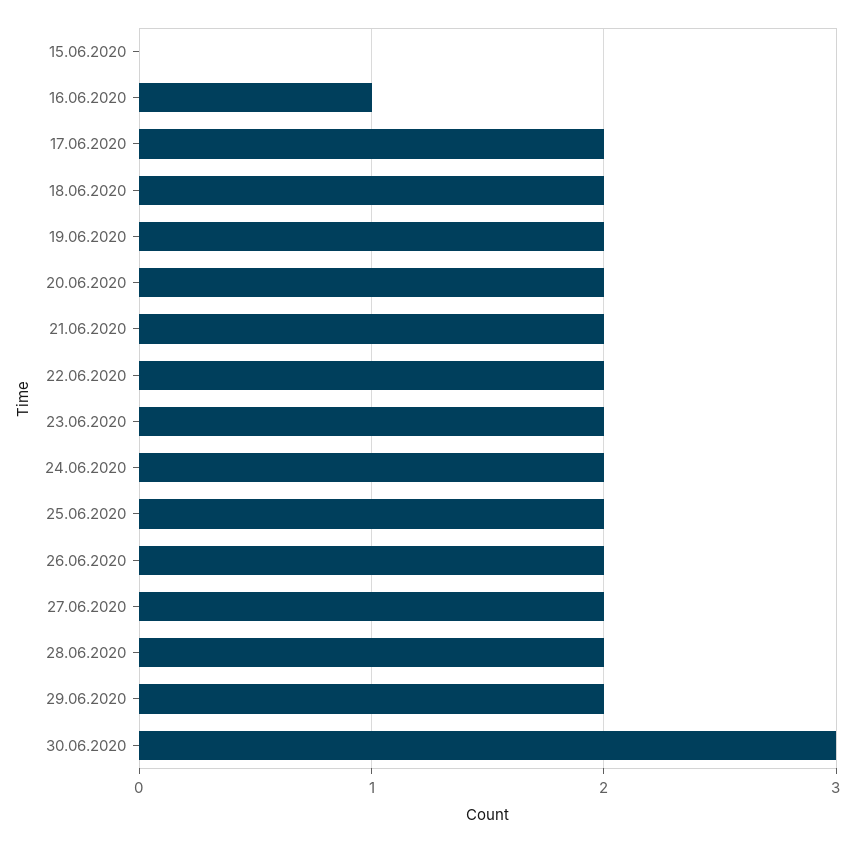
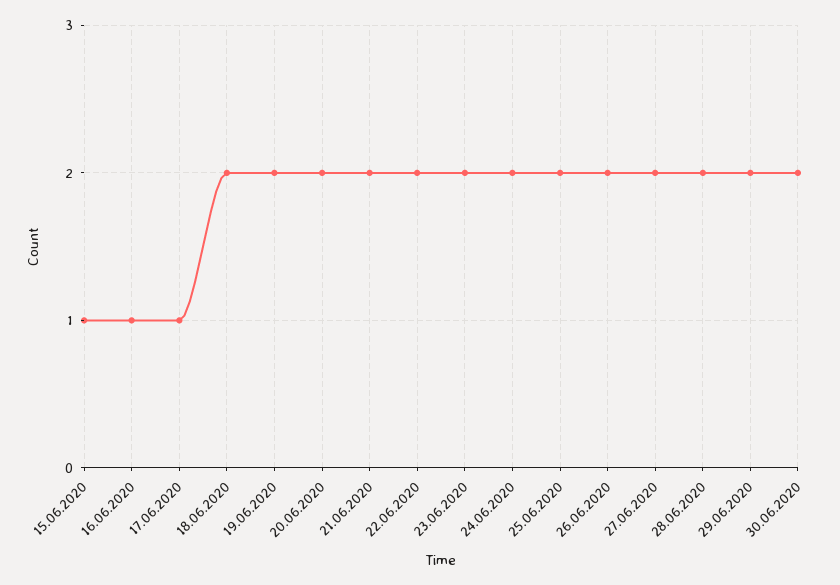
  {
-   "15.06.2020": 0,
+   "15.06.2020": 1,
    "16.06.2020": 1,
-   "17.06.2020": 2,
+   "17.06.2020": 1,
    "18.06.2020": 2,
    "19.06.2020": 2,
    "20.06.2020": 2,
    "21.06.2020": 2,
    "22.06.2020": 2,
    "23.06.2020": 2,
    "24.06.2020": 2,
    "25.06.2020": 2,
    "26.06.2020": 2,
    "27.06.2020": 2,
    "28.06.2020": 2,
    "29.06.2020": 2,
-   "30.06.2020": 3
+   "30.06.2020": 2
  }

